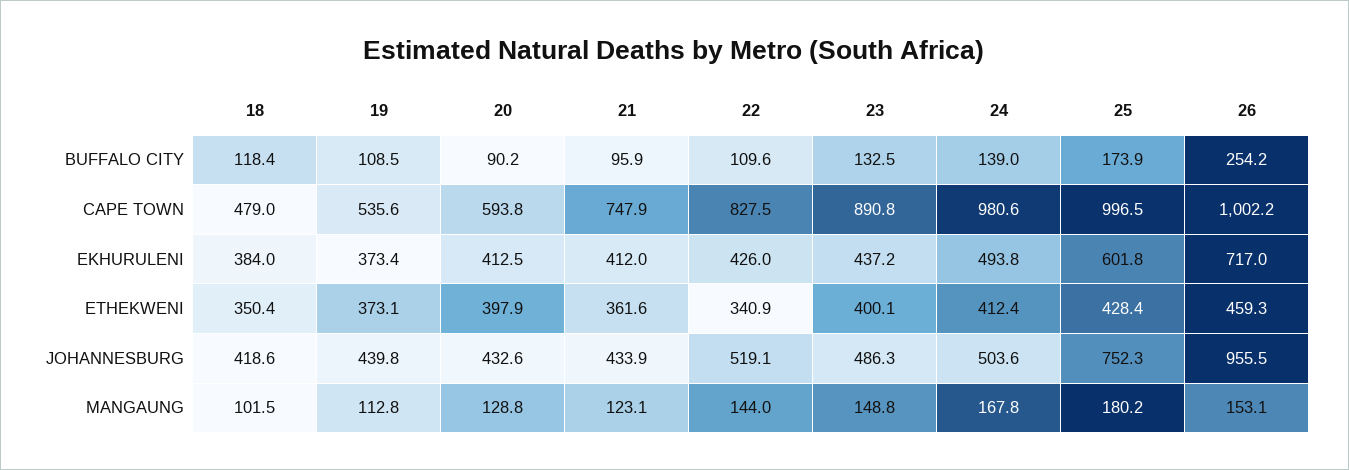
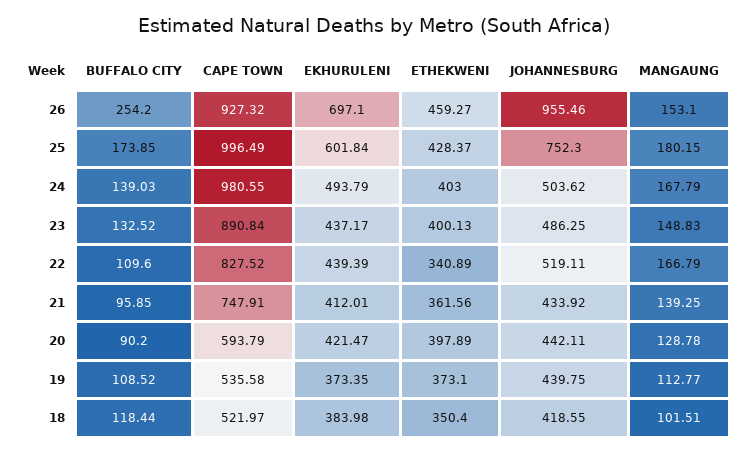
  {
    "18": {
      "BUFFALO CITY": 118.44,
-     "CAPE TOWN": 479,
+     "CAPE TOWN": 521.97,
      "EKHURULENI": 383.98,
      "ETHEKWENI": 350.4,
      "JOHANNESBURG": 418.55,
      "MANGAUNG": 101.51
    },
    "19": {
      "BUFFALO CITY": 108.52,
      "CAPE TOWN": 535.58,
      "EKHURULENI": 373.35,
      "ETHEKWENI": 373.1,
      "JOHANNESBURG": 439.75,
      "MANGAUNG": 112.77
    },
    "20": {
      "BUFFALO CITY": 90.2,
      "CAPE TOWN": 593.79,
-     "EKHURULENI": 412.5,
+     "EKHURULENI": 421.47,
      "ETHEKWENI": 397.89,
-     "JOHANNESBURG": 432.6,
+     "JOHANNESBURG": 442.11,
      "MANGAUNG": 128.78
    },
    "21": {
      "BUFFALO CITY": 95.85,
      "CAPE TOWN": 747.91,
      "EKHURULENI": 412.01,
      "ETHEKWENI": 361.56,
      "JOHANNESBURG": 433.92,
-     "MANGAUNG": 123.1
+     "MANGAUNG": 139.25
    },
    "22": {
      "BUFFALO CITY": 109.6,
      "CAPE TOWN": 827.52,
-     "EKHURULENI": 426,
+     "EKHURULENI": 439.39,
      "ETHEKWENI": 340.89,
      "JOHANNESBURG": 519.11,
-     "MANGAUNG": 144
+     "MANGAUNG": 166.79
    },
    "23": {
      "BUFFALO CITY": 132.52,
      "CAPE TOWN": 890.84,
      "EKHURULENI": 437.17,
      "ETHEKWENI": 400.13,
      "JOHANNESBURG": 486.25,
      "MANGAUNG": 148.83
    },
    "24": {
      "BUFFALO CITY": 139.03,
      "CAPE TOWN": 980.55,
      "EKHURULENI": 493.79,
-     "ETHEKWENI": 412.4,
+     "ETHEKWENI": 403,
      "JOHANNESBURG": 503.62,
      "MANGAUNG": 167.79
    },
    "25": {
      "BUFFALO CITY": 173.85,
      "CAPE TOWN": 996.49,
      "EKHURULENI": 601.84,
      "ETHEKWENI": 428.37,
      "JOHANNESBURG": 752.3,
      "MANGAUNG": 180.15
    },
    "26": {
      "BUFFALO CITY": 254.2,
-     "CAPE TOWN": 1002.2,
+     "CAPE TOWN": 927.32,
-     "EKHURULENI": 717,
+     "EKHURULENI": 697.1,
      "ETHEKWENI": 459.27,
      "JOHANNESBURG": 955.46,
      "MANGAUNG": 153.1
    }
  }

